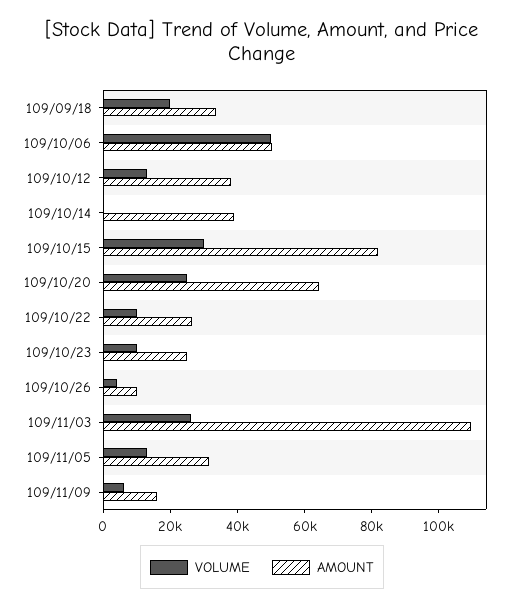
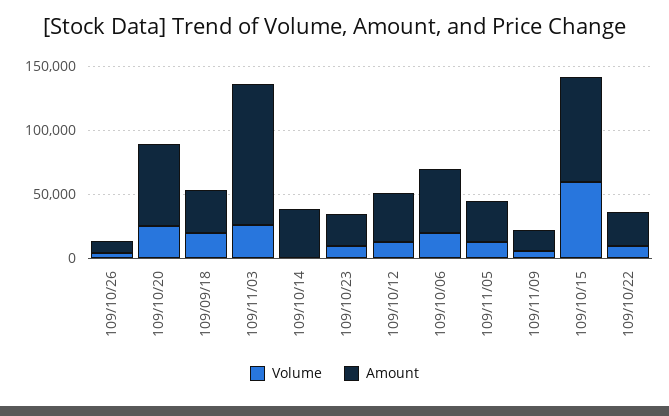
  {
    "VOLUME": {
      "109/09/18": 20000,
-     "109/10/06": 50000,
+     "109/10/06": 20000,
      "109/10/12": 15000,
      "109/10/14": 0,
-     "109/10/15": 30000,
+     "109/10/15": 60000,
      "109/10/20": 25000,
      "109/10/22": 10000,
      "109/10/23": 10000,
      "109/10/26": 5000,
      "109/11/03": 25000,
      "109/11/05": 15000,
      "109/11/09": 5000
    },
    "AMOUNT": {
      "109/09/18": 35000,
      "109/10/06": 50000,
      "109/10/12": 40000,
      "109/10/14": 40000,
      "109/10/15": 80000,
      "109/10/20": 65000,
      "109/10/22": 25000,
      "109/10/23": 25000,
      "109/10/26": 10000,
      "109/11/03": 110000,
      "109/11/05": 30000,
      "109/11/09": 15000
    }
  }

